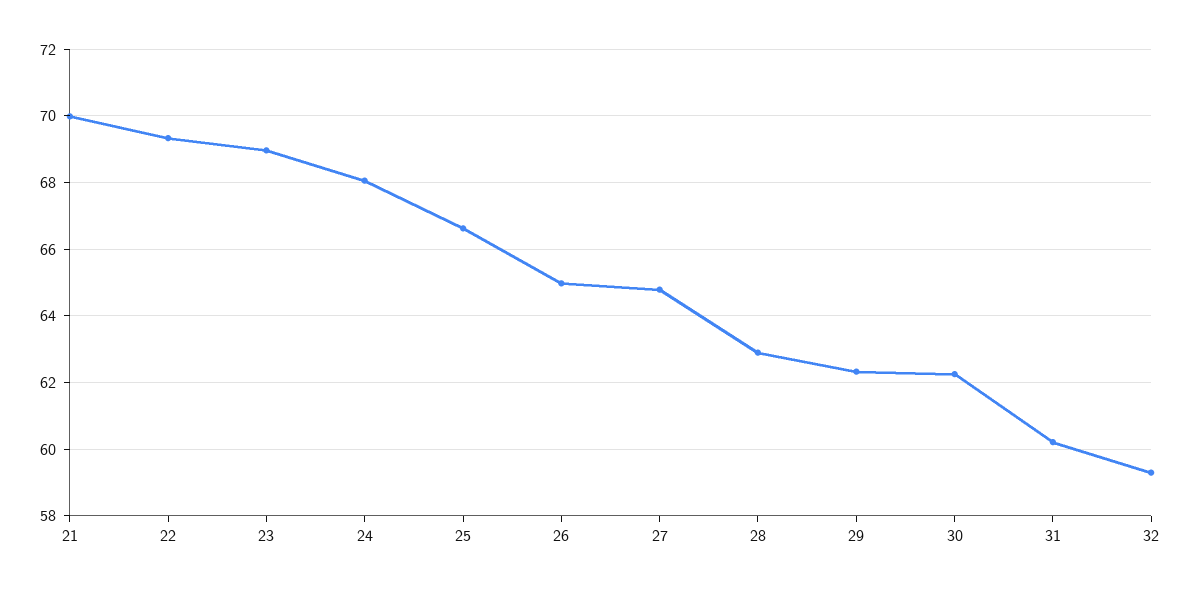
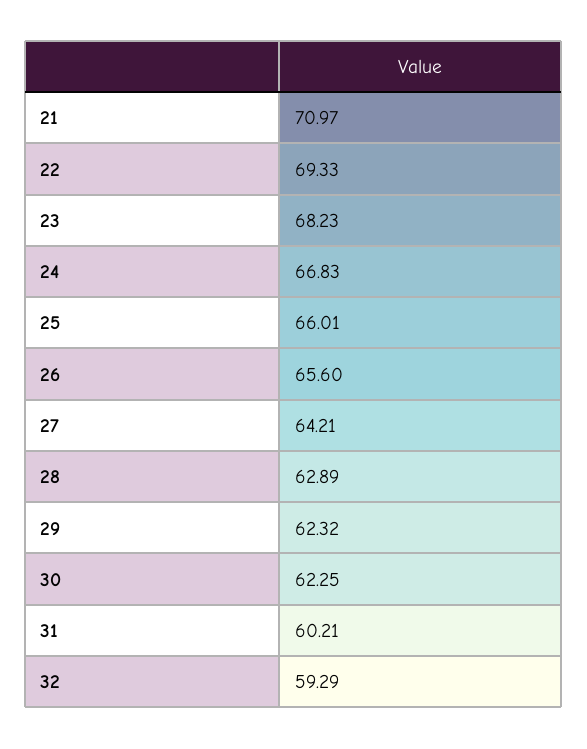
  {
-   "21": 70,
+   "21": 70.97,
    "22": 69.33,
-   "23": 69,
+   "23": 68.23,
-   "24": 68,
+   "24": 66.83,
-   "25": 66.6,
+   "25": 66.01,
-   "26": 65,
+   "26": 65.6,
-   "27": 64.8,
+   "27": 64.21,
    "28": 62.89,
    "29": 62.32,
    "30": 62.25,
    "31": 60.21,
    "32": 59.29
  }

